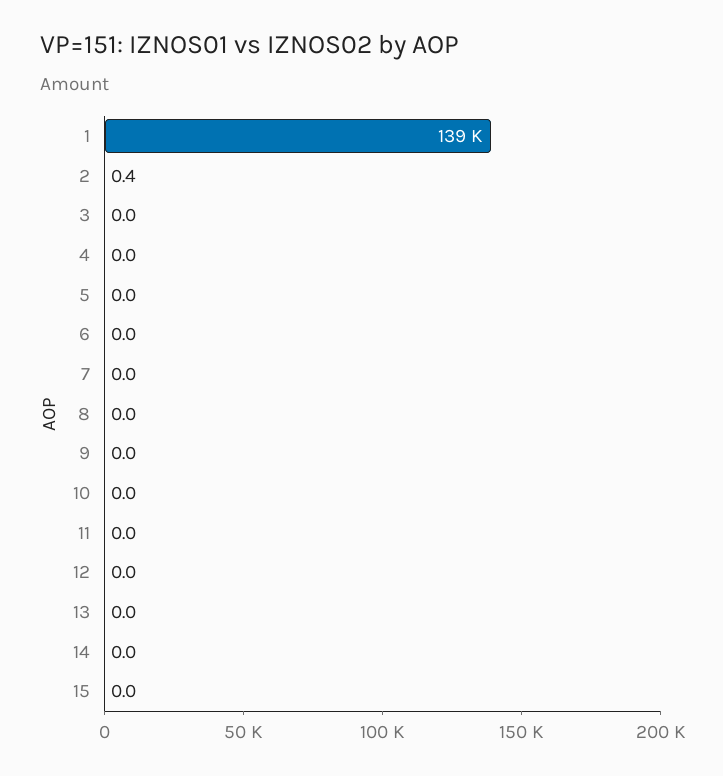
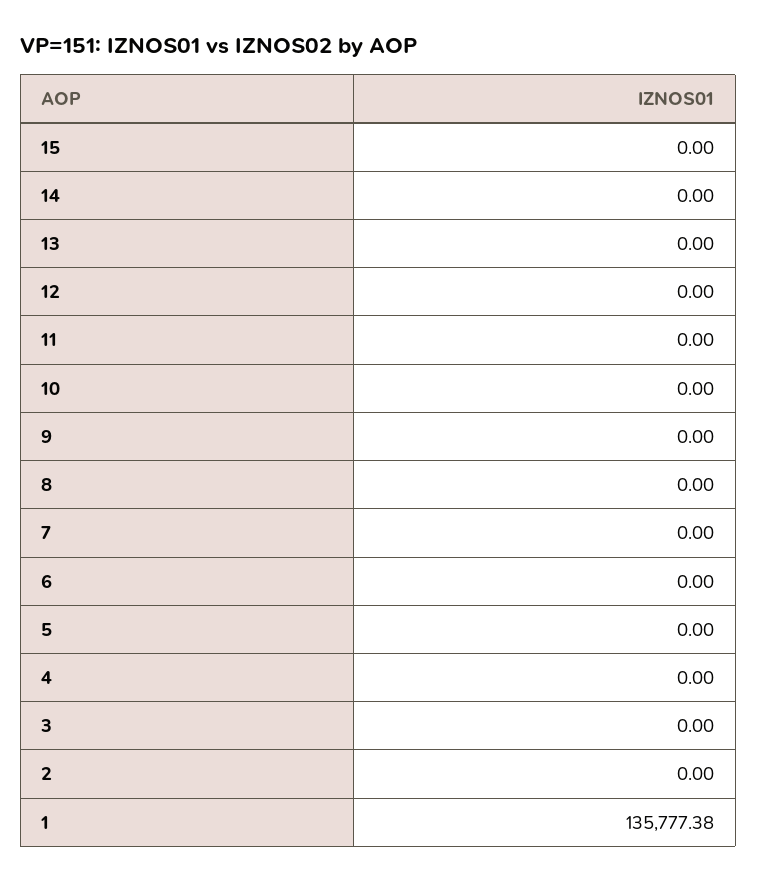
  {
-   "1": 139000,
+   "1": 135777.38,
-   "2": 0.4,
+   "2": 0,
    "3": 0,
    "4": 0,
    "5": 0,
    "6": 0,
    "7": 0,
    "8": 0,
    "9": 0,
    "10": 0,
    "11": 0,
    "12": 0,
    "13": 0,
    "14": 0,
    "15": 0
  }

